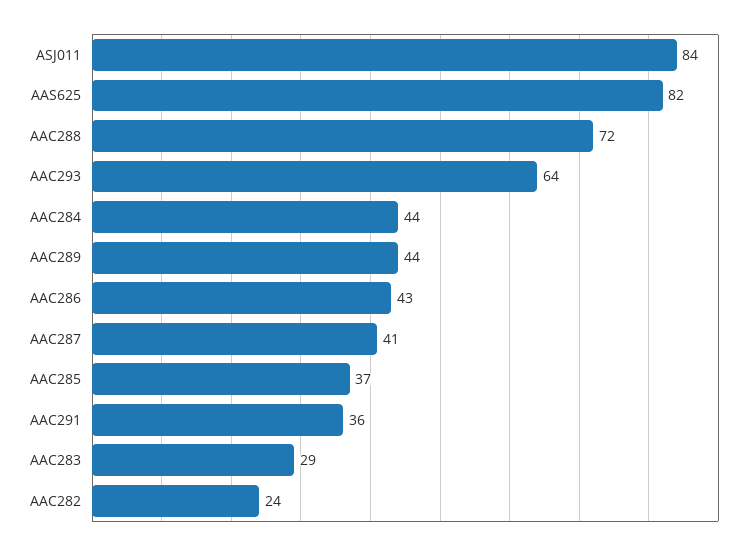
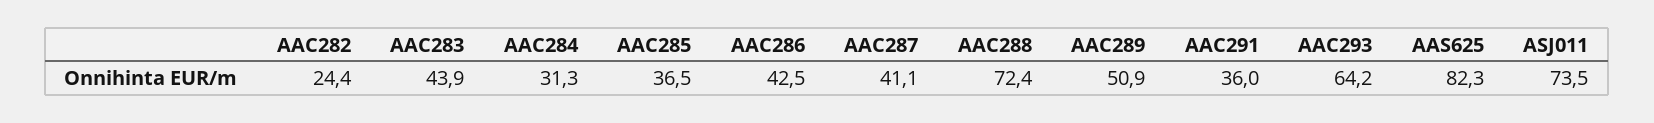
  {
-   "ASJ011": 84,
+   "ASJ011": 73.5,
    "AAS625": 82.3,
    "AAC288": 72.4,
    "AAC293": 64.2,
-   "AAC284": 44,
+   "AAC284": 31.3,
-   "AAC289": 44,
+   "AAC289": 50.9,
    "AAC286": 42.5,
    "AAC287": 41.1,
    "AAC285": 36.5,
    "AAC291": 36,
-   "AAC283": 29,
+   "AAC283": 43.9,
    "AAC282": 24.4
  }

